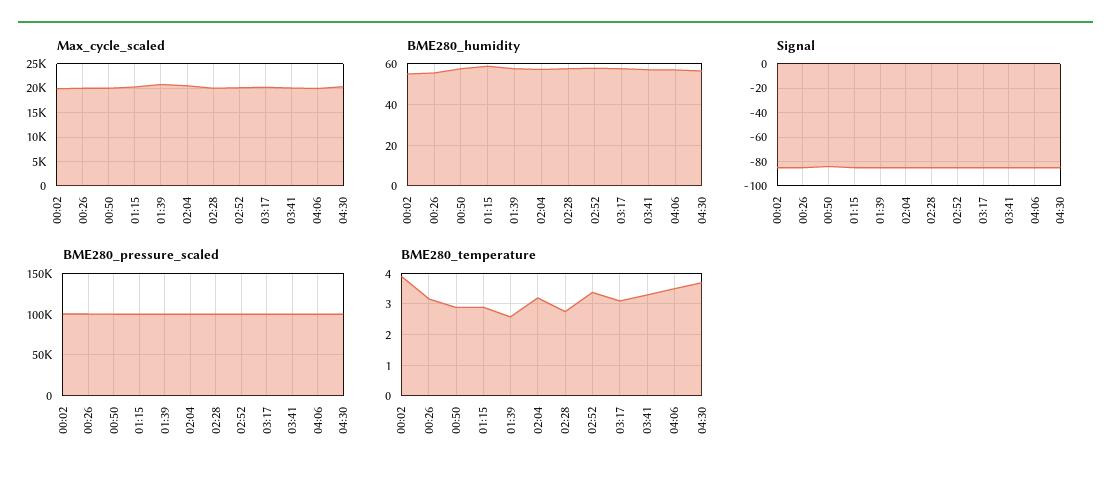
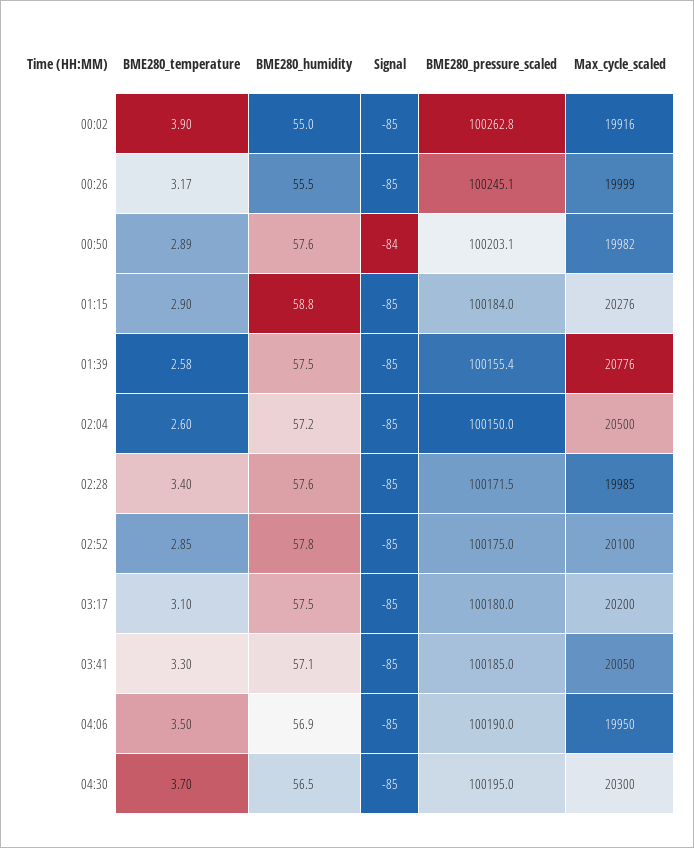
  {
    "Max_cycle_scaled": {
      "00:02": 19916,
      "00:26": 19999,
      "00:50": 19982,
      "01:15": 20276,
      "01:39": 20776,
      "02:04": 20500,
      "02:28": 19985,
      "02:52": 20100,
      "03:17": 20200,
      "03:41": 20050,
      "04:06": 19950,
      "04:30": 20300
    },
    "BME280_humidity": {
      "00:02": 55,
      "00:26": 55.5,
      "00:50": 57.6,
      "01:15": 58.8,
      "01:39": 57.5,
      "02:04": 57.2,
      "02:28": 57.6,
      "02:52": 57.8,
      "03:17": 57.5,
      "03:41": 57.1,
      "04:06": 56.9,
      "04:30": 56.5
    },
    "Signal": {
      "00:02": -85,
      "00:26": -85,
      "00:50": -84,
      "01:15": -85,
      "01:39": -85,
      "02:04": -85,
      "02:28": -85,
      "02:52": -85,
      "03:17": -85,
      "03:41": -85,
      "04:06": -85,
      "04:30": -85
    },
    "BME280_pressure_scaled": {
      "00:02": 100262.8,
      "00:26": 100245.1,
      "00:50": 100203.1,
      "01:15": 100184,
      "01:39": 100155.4,
      "02:04": 100150,
      "02:28": 100171.5,
      "02:52": 100175,
      "03:17": 100180,
      "03:41": 100185,
      "04:06": 100190,
      "04:30": 100195
    },
    "BME280_temperature": {
      "00:02": 3.9,
      "00:26": 3.17,
      "00:50": 2.89,
      "01:15": 2.9,
      "01:39": 2.58,
-     "02:04": 3.2,
+     "02:04": 2.6,
-     "02:28": 2.8,
+     "02:28": 3.4,
-     "02:52": 3.4,
+     "02:52": 2.85,
      "03:17": 3.1,
      "03:41": 3.3,
      "04:06": 3.5,
      "04:30": 3.7
    }
  }

